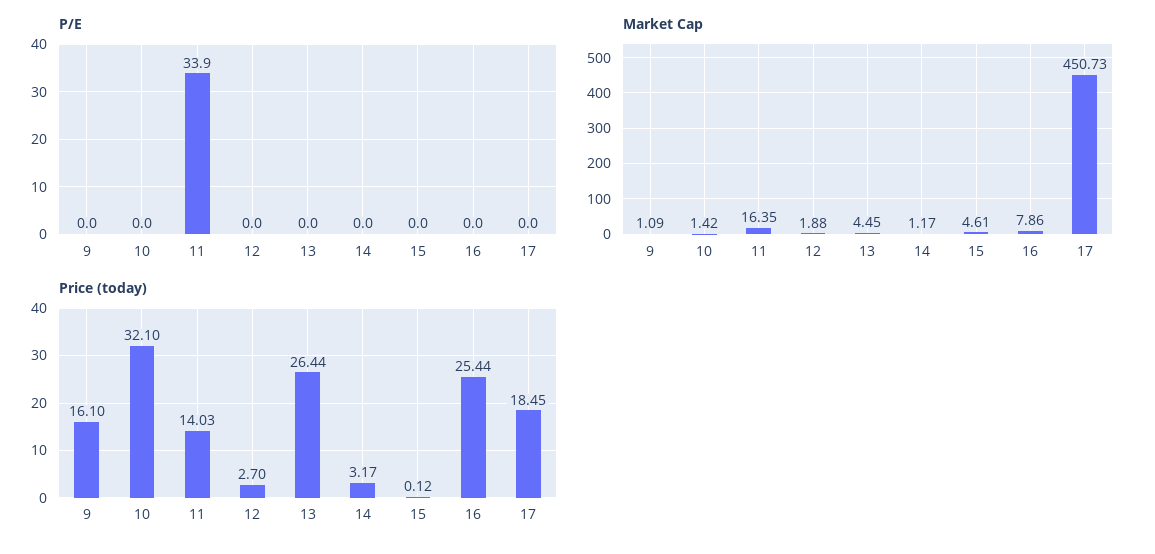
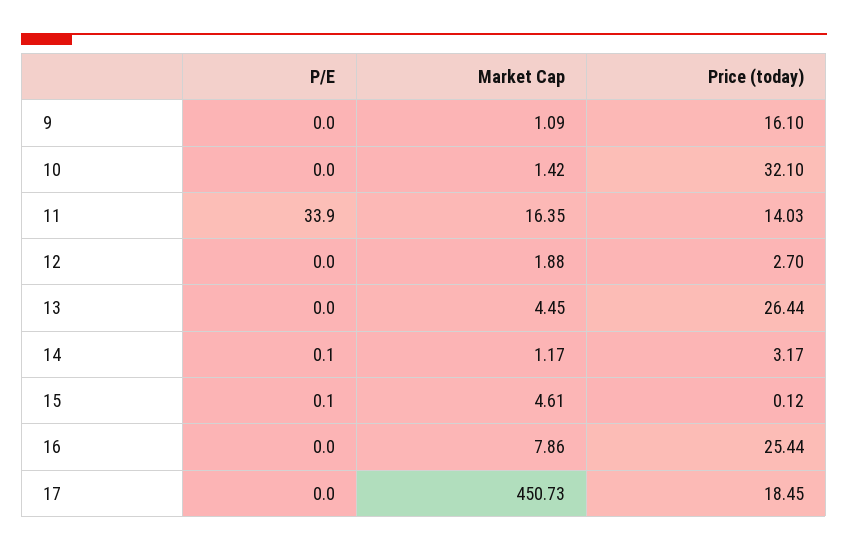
  {
    "P/E": {
      "9": 0,
      "10": 0,
      "11": 33.9,
      "12": 0,
      "13": 0,
-     "14": 0,
+     "14": 0.1,
-     "15": 0,
+     "15": 0.1,
      "16": 0,
      "17": 0
    },
    "Market Cap": {
      "9": 1.09,
      "10": 1.42,
      "11": 16.35,
      "12": 1.88,
      "13": 4.45,
      "14": 1.17,
      "15": 4.61,
      "16": 7.86,
      "17": 450.73
    },
    "Price (today)": {
      "9": 16.1,
      "10": 32.1,
      "11": 14.03,
      "12": 2.7,
      "13": 26.44,
      "14": 3.17,
      "15": 0.12,
      "16": 25.44,
      "17": 18.45
    }
  }

